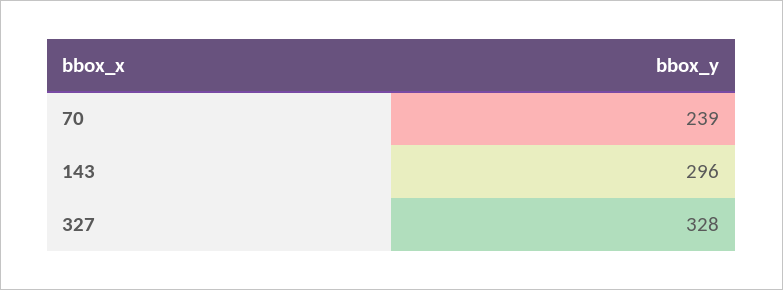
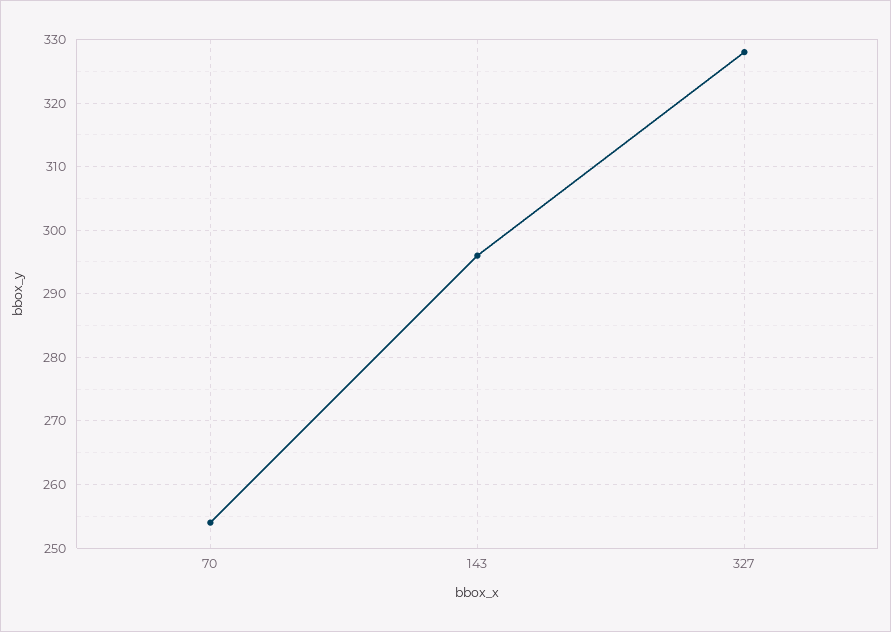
  {
-   "70": 239,
+   "70": 254,
    "143": 296,
    "327": 328
  }

